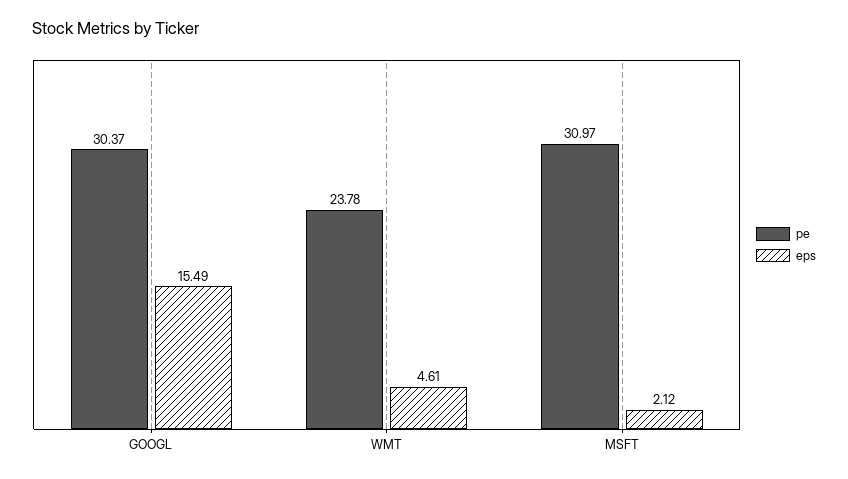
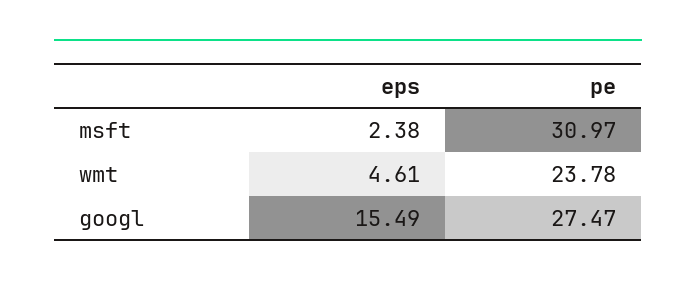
  {
    "pe": {
-     "GOOGL": 30.37,
+     "GOOGL": 27.47,
      "WMT": 23.78,
      "MSFT": 30.97
    },
    "eps": {
      "GOOGL": 15.49,
      "WMT": 4.61,
-     "MSFT": 2.12
+     "MSFT": 2.38
    }
  }

